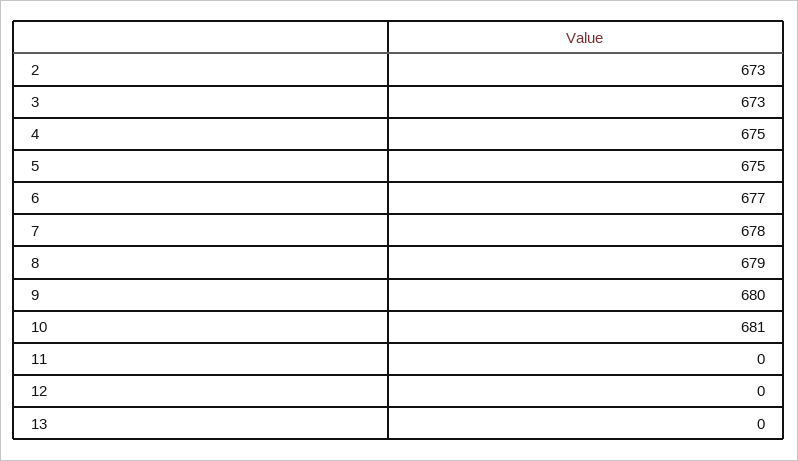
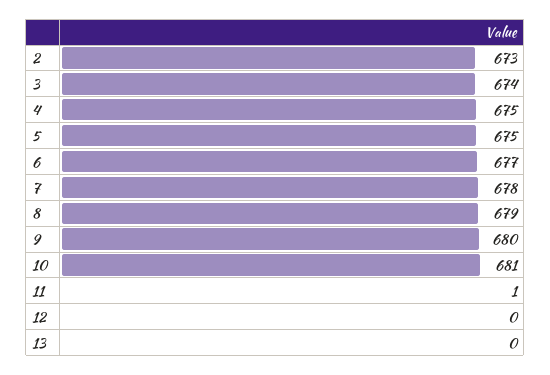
  {
    "2": 673,
-   "3": 673,
+   "3": 674,
    "4": 675,
    "5": 675,
    "6": 677,
    "7": 678,
    "8": 679,
    "9": 680,
    "10": 681,
-   "11": 0,
+   "11": 1,
    "12": 0,
    "13": 0
  }

